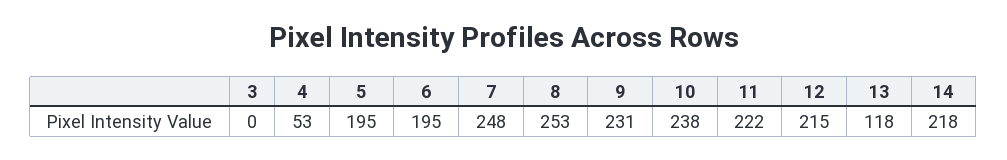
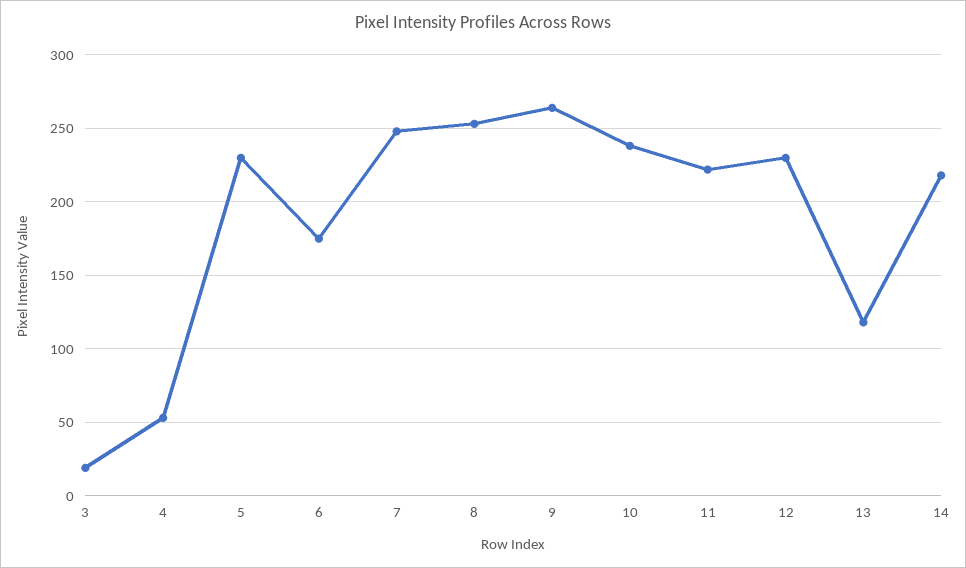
  {
-   "3": 0,
+   "3": 20,
    "4": 53,
-   "5": 195,
+   "5": 230,
-   "6": 195,
+   "6": 175,
    "7": 248,
    "8": 253,
-   "9": 231,
+   "9": 265,
    "10": 238,
    "11": 222,
-   "12": 215,
+   "12": 230,
    "13": 118,
    "14": 218
  }

